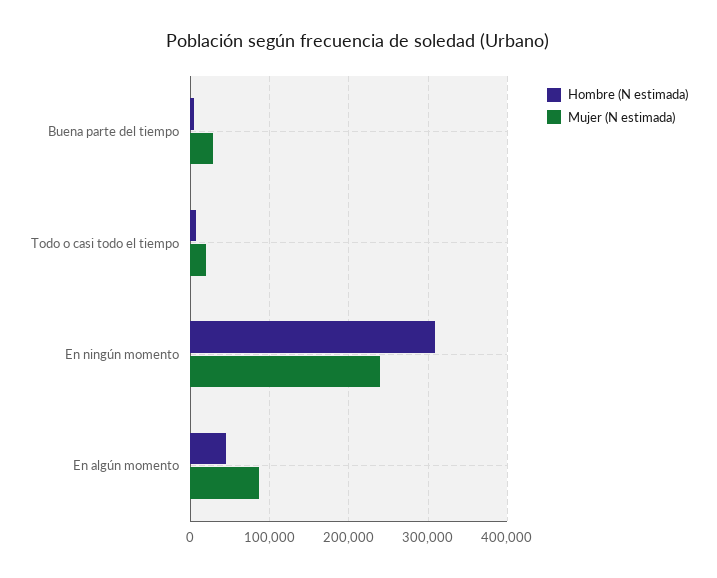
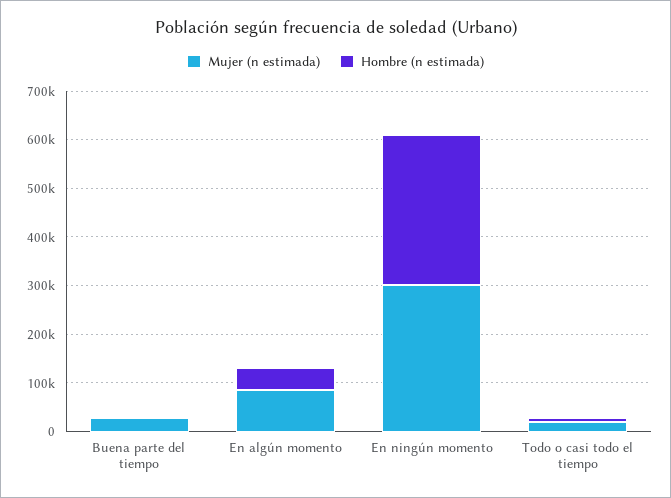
  {
    "Hombre (N estimada)": {
      "Buena parte del tiempo": 0,
      "Todo o casi todo el tiempo": 10000,
      "En ningún momento": 310000,
      "En algún momento": 50000
    },
    "Mujer (N estimada)": {
      "Buena parte del tiempo": 30000,
      "Todo o casi todo el tiempo": 20000,
-     "En ningún momento": 240000,
+     "En ningún momento": 300000,
      "En algún momento": 90000
    }
  }

